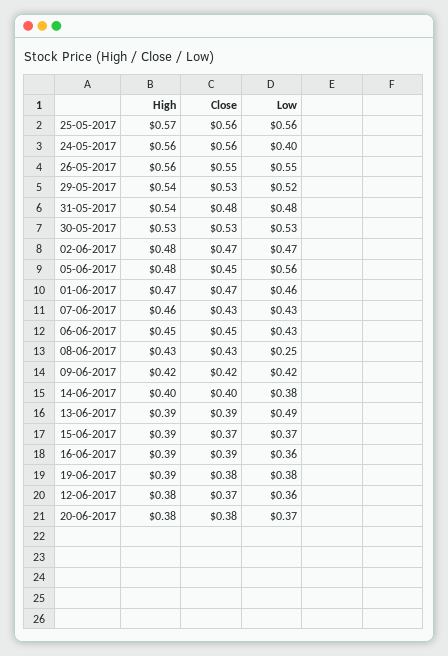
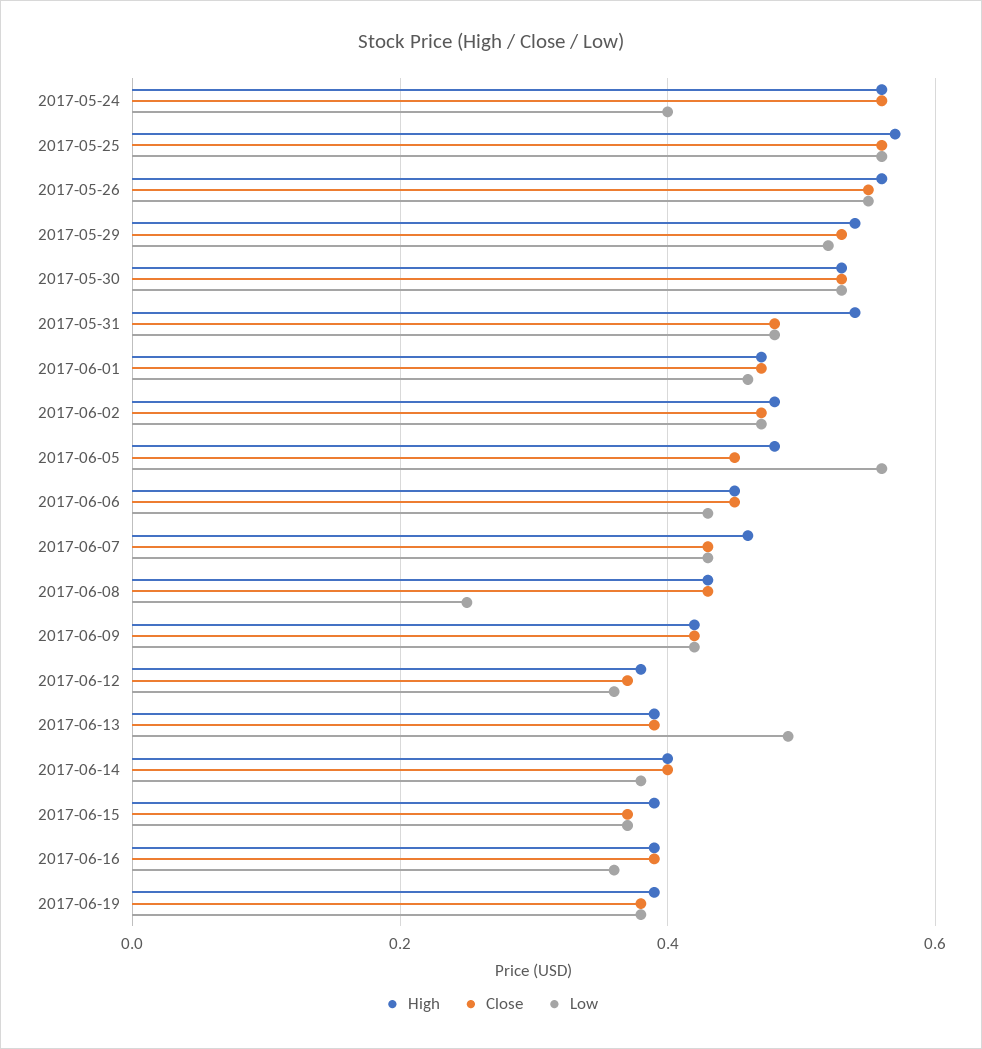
  {
    "High": {
      "25-05-2017": 0.57,
      "24-05-2017": 0.56,
      "26-05-2017": 0.56,
      "29-05-2017": 0.54,
      "31-05-2017": 0.54,
      "30-05-2017": 0.53,
      "02-06-2017": 0.48,
      "05-06-2017": 0.48,
      "01-06-2017": 0.47,
      "07-06-2017": 0.46,
      "06-06-2017": 0.45,
      "08-06-2017": 0.43,
      "09-06-2017": 0.42,
      "14-06-2017": 0.4,
      "13-06-2017": 0.39,
      "15-06-2017": 0.39,
      "16-06-2017": 0.39,
      "19-06-2017": 0.39,
-     "12-06-2017": 0.38,
+     "12-06-2017": 0.38
-     "20-06-2017": 0.38
    },
    "Close": {
      "25-05-2017": 0.56,
      "24-05-2017": 0.56,
      "26-05-2017": 0.55,
      "29-05-2017": 0.53,
      "31-05-2017": 0.48,
      "30-05-2017": 0.53,
      "02-06-2017": 0.47,
      "05-06-2017": 0.45,
      "01-06-2017": 0.47,
      "07-06-2017": 0.43,
      "06-06-2017": 0.45,
      "08-06-2017": 0.43,
      "09-06-2017": 0.42,
      "14-06-2017": 0.4,
      "13-06-2017": 0.39,
      "15-06-2017": 0.37,
      "16-06-2017": 0.39,
      "19-06-2017": 0.38,
-     "12-06-2017": 0.37,
+     "12-06-2017": 0.37
-     "20-06-2017": 0.38
    },
    "Low": {
      "25-05-2017": 0.56,
      "24-05-2017": 0.4,
      "26-05-2017": 0.55,
      "29-05-2017": 0.52,
      "31-05-2017": 0.48,
      "30-05-2017": 0.53,
      "02-06-2017": 0.47,
      "05-06-2017": 0.56,
      "01-06-2017": 0.46,
      "07-06-2017": 0.43,
      "06-06-2017": 0.43,
      "08-06-2017": 0.25,
      "09-06-2017": 0.42,
      "14-06-2017": 0.38,
      "13-06-2017": 0.49,
      "15-06-2017": 0.37,
      "16-06-2017": 0.36,
      "19-06-2017": 0.38,
-     "12-06-2017": 0.36,
+     "12-06-2017": 0.36
-     "20-06-2017": 0.37
    }
  }

